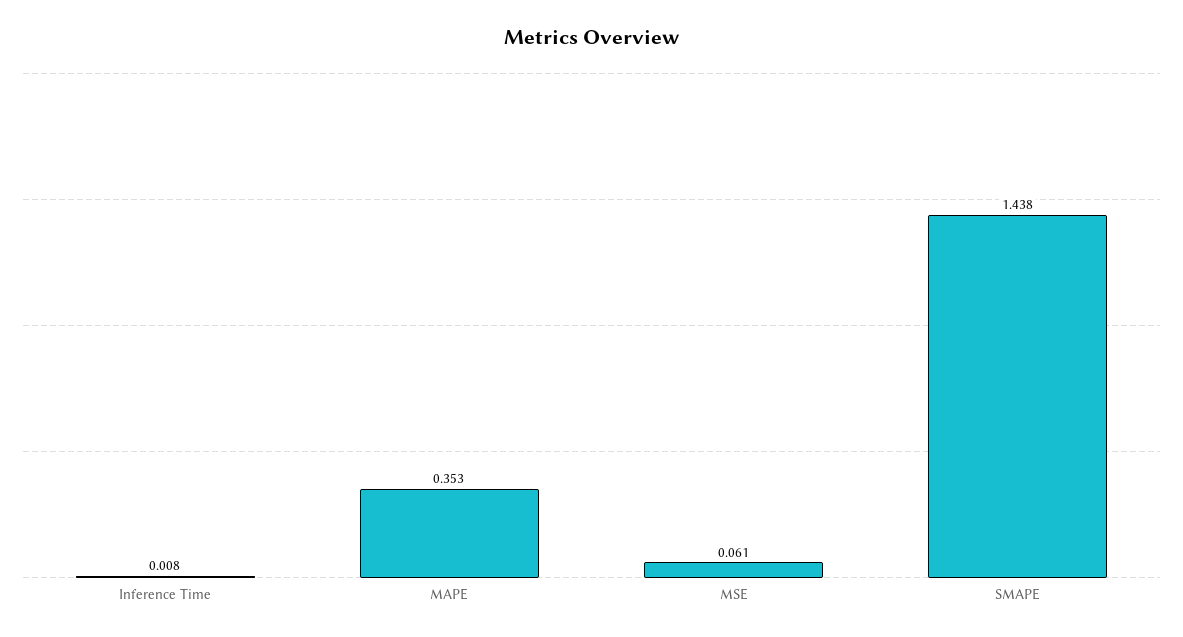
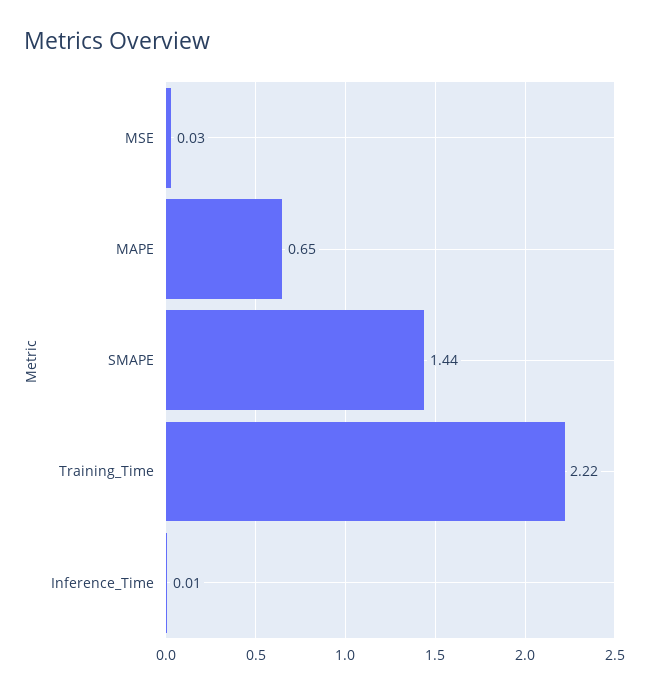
  {
    "Inference Time": 0.008,
-   "MAPE": 0.353,
+   "MAPE": 0.65,
-   "MSE": 0.061,
+   "MSE": 0.03,
-   "SMAPE": 1.438
+   "SMAPE": 1.438,
+   "Training_Time": 2.22
  }

